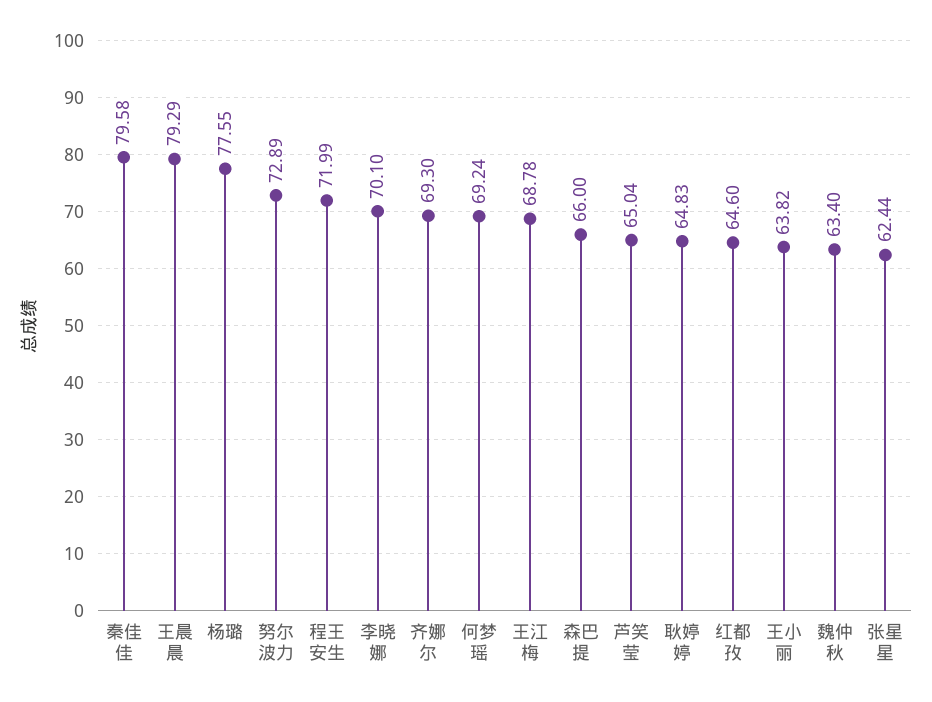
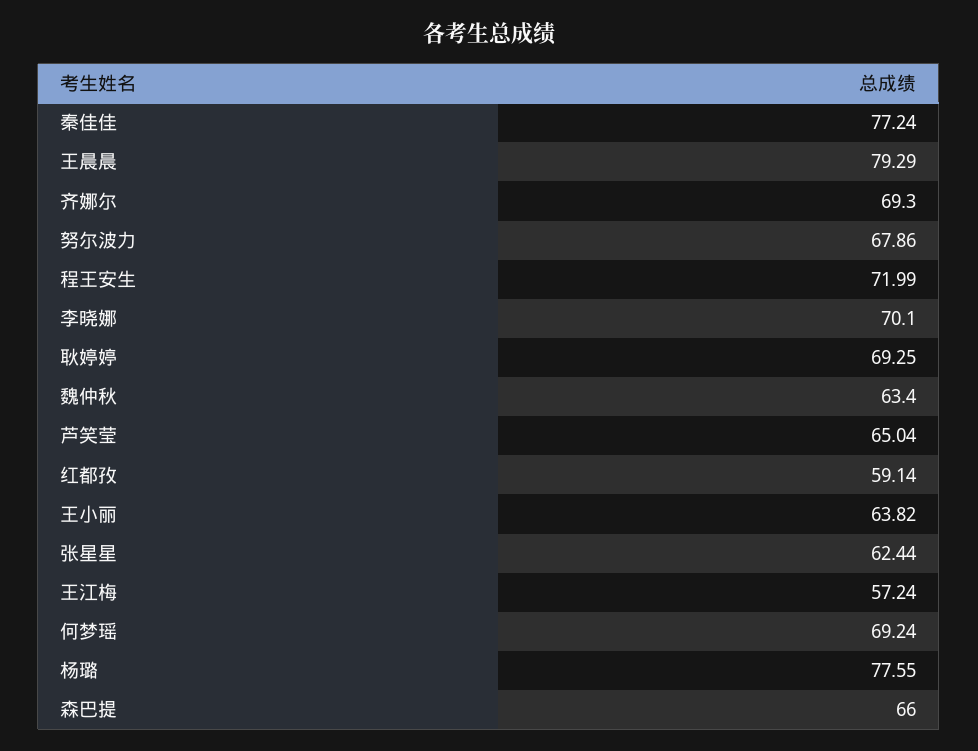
  {
-   "秦佳佳": 79.58,
+   "秦佳佳": 77.24,
    "王晨晨": 79.29,
    "杨璐": 77.55,
-   "努尔波力": 72.89,
+   "努尔波力": 67.86,
    "程王安生": 71.99,
    "李晓娜": 70.1,
    "齐娜尔": 69.3,
    "何梦瑶": 69.24,
-   "王江梅": 68.78,
+   "王江梅": 57.24,
    "森巴提": 66,
    "芦笑莹": 65.04,
-   "耿婷婷": 64.83,
+   "耿婷婷": 69.25,
-   "红都孜": 64.6,
+   "红都孜": 59.14,
    "王小丽": 63.82,
    "魏仲秋": 63.4,
    "张星星": 62.44
  }

